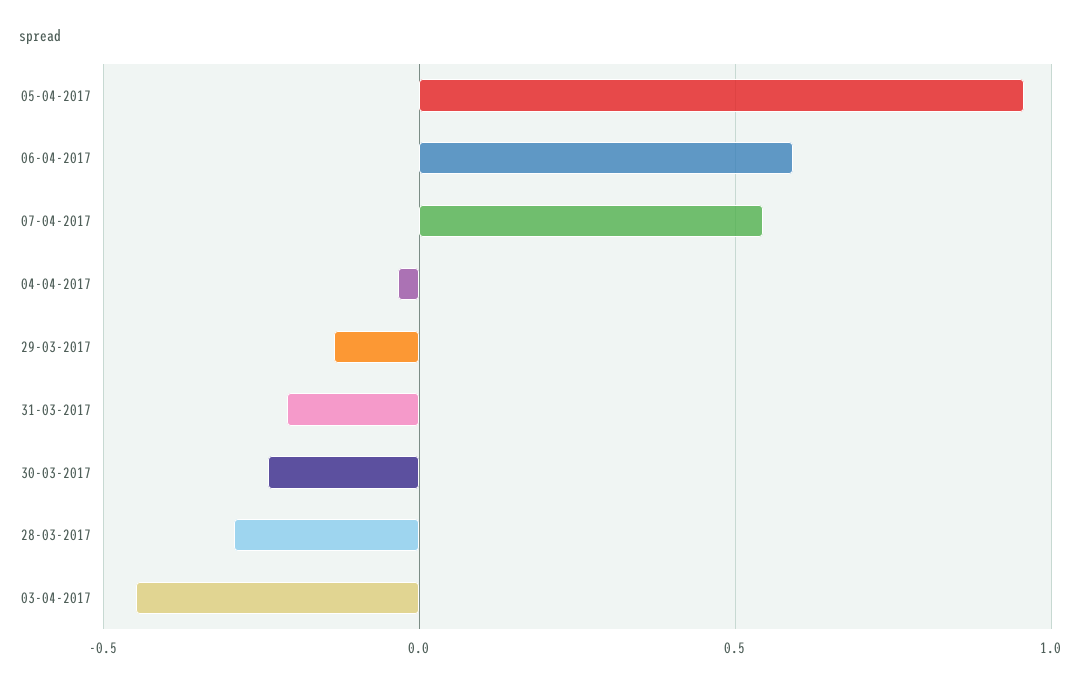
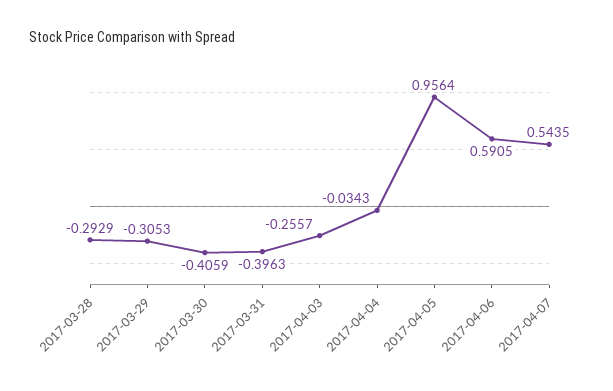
  {
    "05-04-2017": 0.9564,
    "06-04-2017": 0.5905,
    "07-04-2017": 0.5435,
    "04-04-2017": -0.0343,
-   "29-03-2017": -0.15,
+   "29-03-2017": -0.3053,
-   "31-03-2017": -0.2,
+   "31-03-2017": -0.3963,
-   "30-03-2017": -0.25,
+   "30-03-2017": -0.4059,
    "28-03-2017": -0.2929,
-   "03-04-2017": -0.45
+   "03-04-2017": -0.2557
  }

